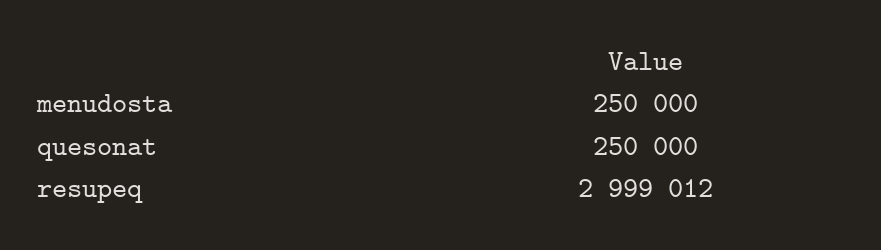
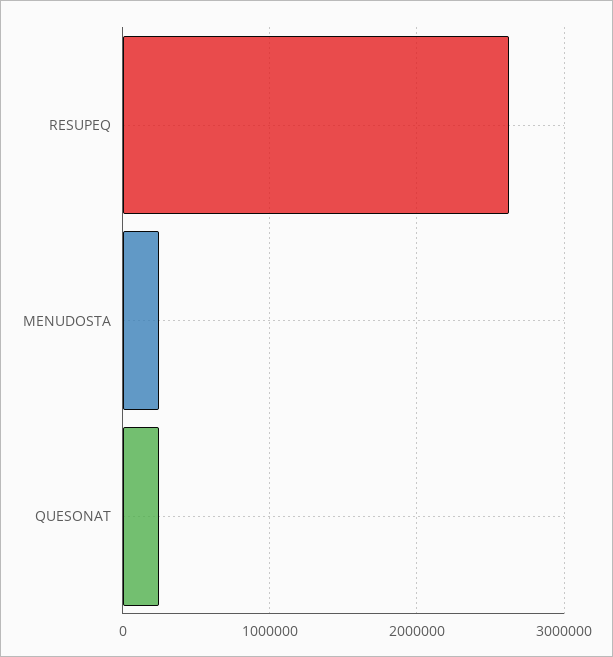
  {
    "menudosta": 250000,
    "quesonat": 250000,
-   "resupeq": 2999012
+   "resupeq": 2600000
  }

